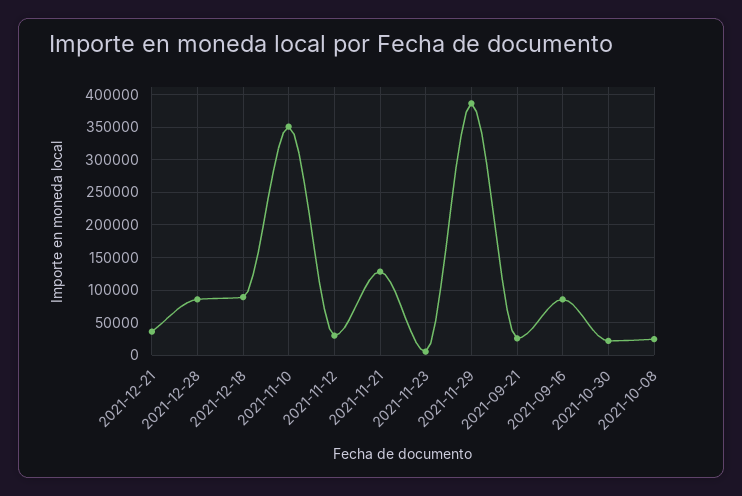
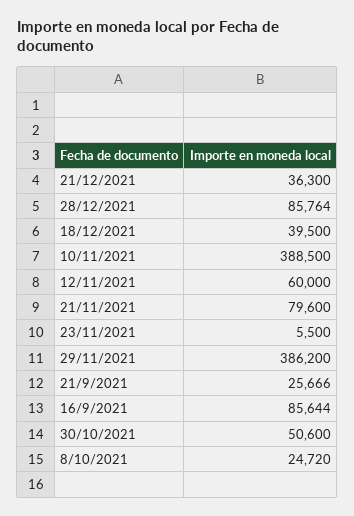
  {
    "2021-12-21": 36300,
    "2021-12-28": 85764,
-   "2021-12-18": 90000,
+   "2021-12-18": 39500,
-   "2021-11-10": 350000,
+   "2021-11-10": 388500,
-   "2021-11-12": 30000,
+   "2021-11-12": 60000,
-   "2021-11-21": 130000,
+   "2021-11-21": 79600,
    "2021-11-23": 5500,
    "2021-11-29": 386200,
    "2021-09-21": 25666,
    "2021-09-16": 85644,
-   "2021-10-30": 20000,
+   "2021-10-30": 50600,
    "2021-10-08": 24720
  }

